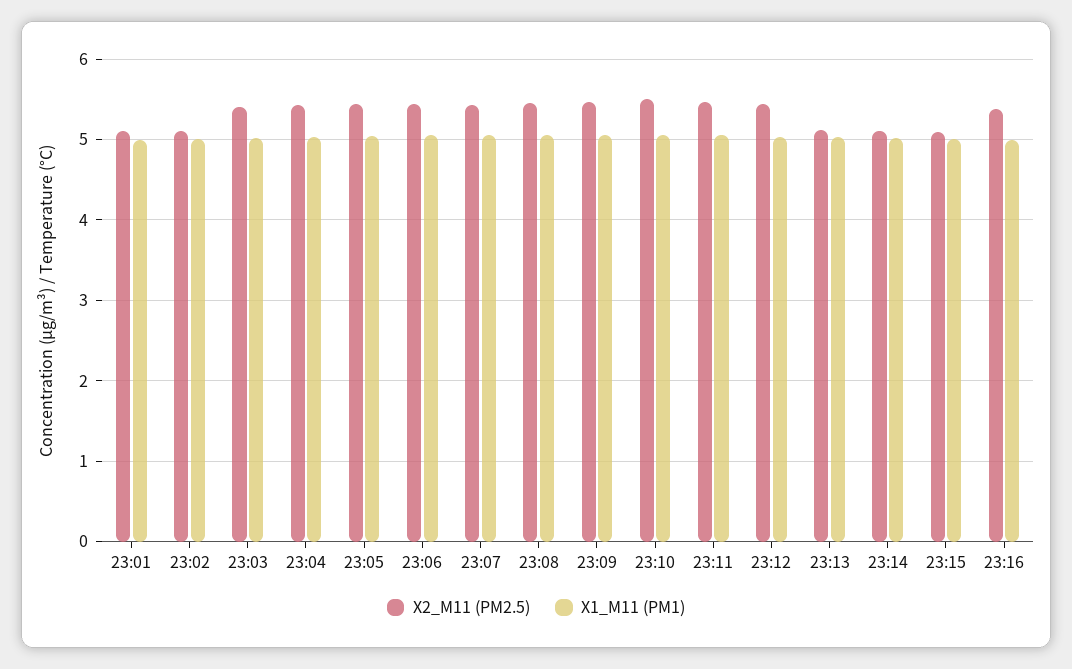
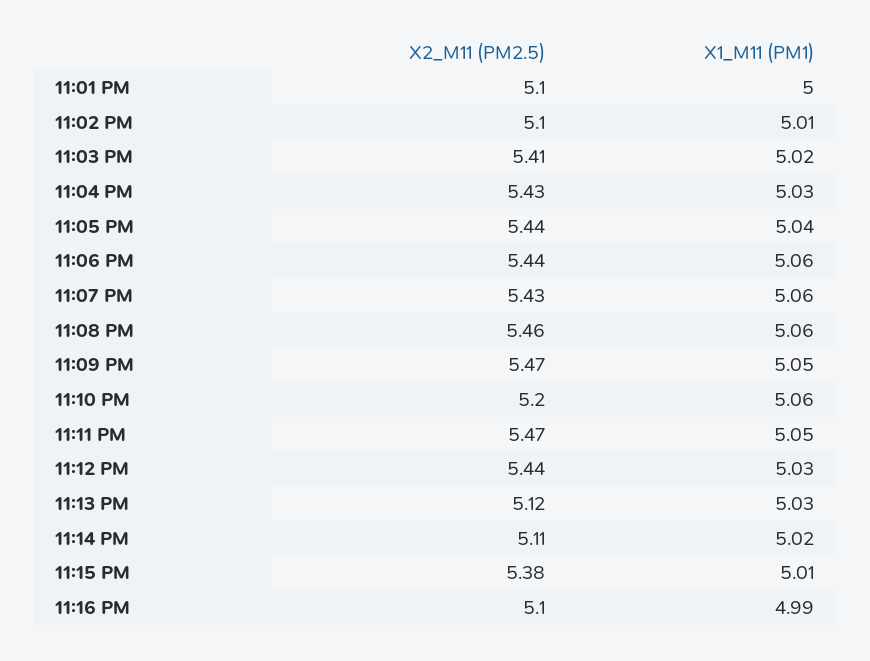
  {
    "X2_M11 (PM2.5)": {
      "23:01": 5.1,
      "23:02": 5.1,
      "23:03": 5.41,
      "23:04": 5.43,
      "23:05": 5.44,
      "23:06": 5.44,
      "23:07": 5.43,
      "23:08": 5.46,
      "23:09": 5.47,
-     "23:10": 5.5,
+     "23:10": 5.2,
      "23:11": 5.47,
      "23:12": 5.44,
      "23:13": 5.12,
      "23:14": 5.11,
-     "23:15": 5.1,
+     "23:15": 5.38,
-     "23:16": 5.4
+     "23:16": 5.1
    },
    "X1_M11 (PM1)": {
      "23:01": 5,
      "23:02": 5.01,
      "23:03": 5.02,
      "23:04": 5.03,
      "23:05": 5.04,
      "23:06": 5.06,
      "23:07": 5.06,
      "23:08": 5.06,
      "23:09": 5.05,
      "23:10": 5.06,
      "23:11": 5.05,
      "23:12": 5.03,
      "23:13": 5.03,
      "23:14": 5.02,
      "23:15": 5.01,
      "23:16": 4.99
    }
  }

